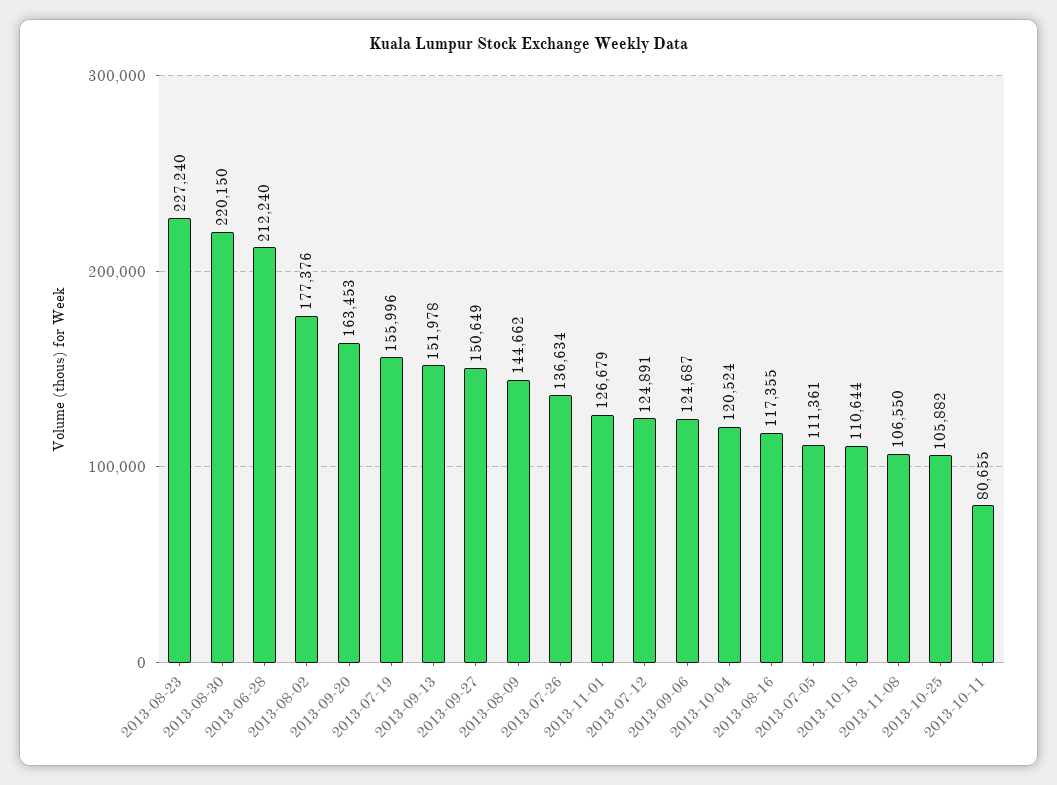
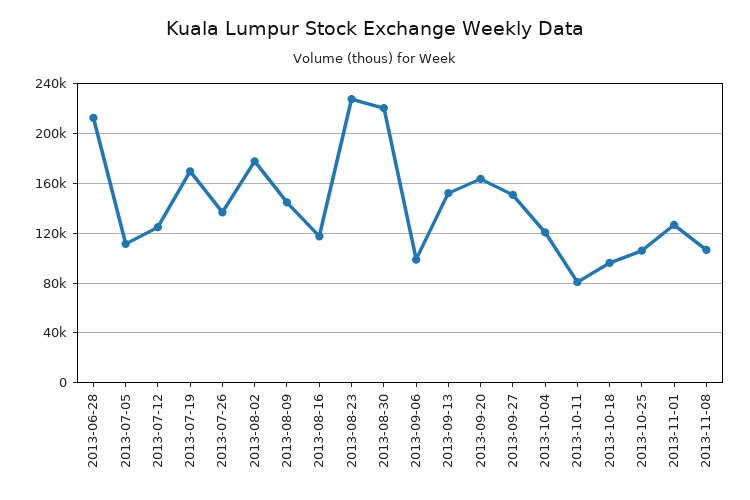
  {
    "2013-08-23": 227240,
    "2013-08-30": 220150,
    "2013-06-28": 212240,
    "2013-08-02": 177376,
    "2013-09-20": 163453,
-   "2013-07-19": 155996,
+   "2013-07-19": 170000,
    "2013-09-13": 151978,
    "2013-09-27": 150649,
    "2013-08-09": 144662,
    "2013-07-26": 136634,
    "2013-11-01": 126679,
    "2013-07-12": 124891,
-   "2013-09-06": 124687,
+   "2013-09-06": 100000,
    "2013-10-04": 120524,
    "2013-08-16": 117355,
    "2013-07-05": 111361,
-   "2013-10-18": 110644,
+   "2013-10-18": 95000,
    "2013-11-08": 106550,
    "2013-10-25": 105882,
    "2013-10-11": 80655
  }

